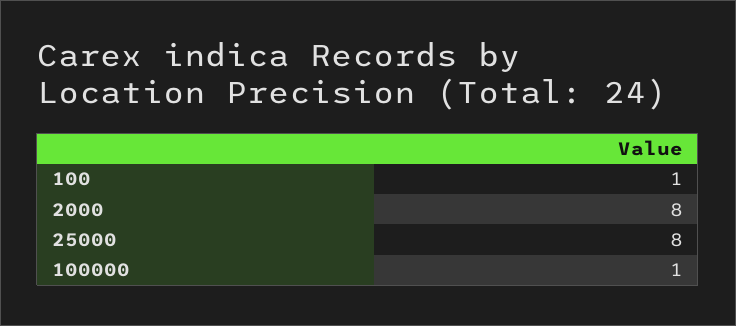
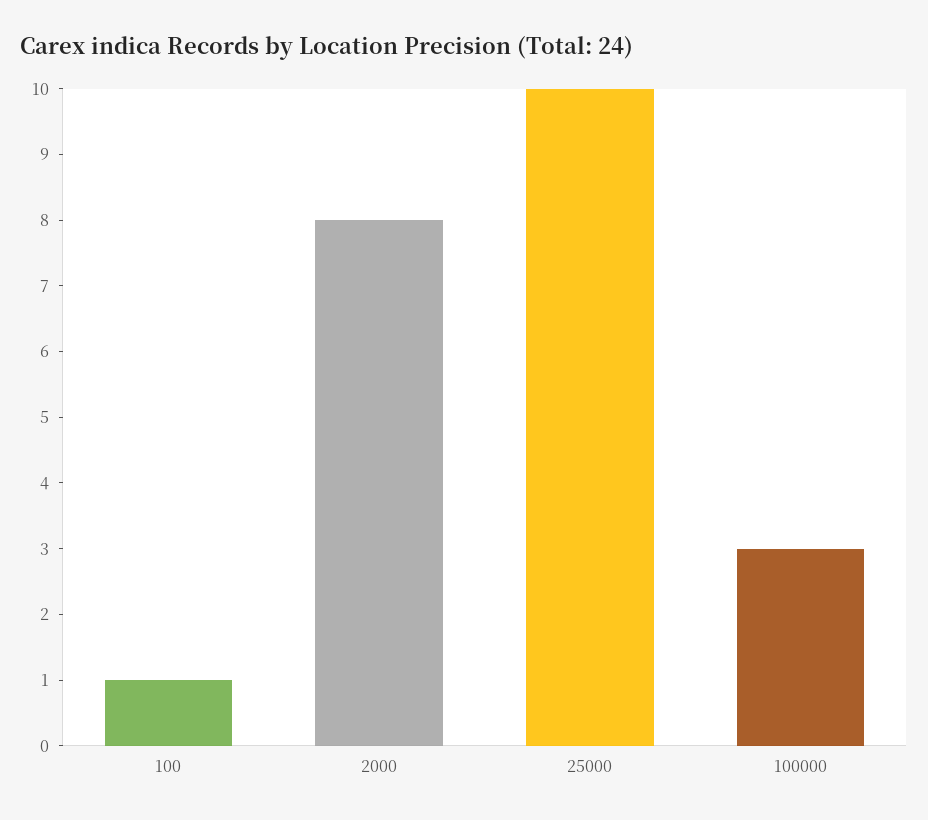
  {
    "100": 1,
    "2000": 8,
-   "25000": 8,
+   "25000": 10,
-   "100000": 1
+   "100000": 3
  }

